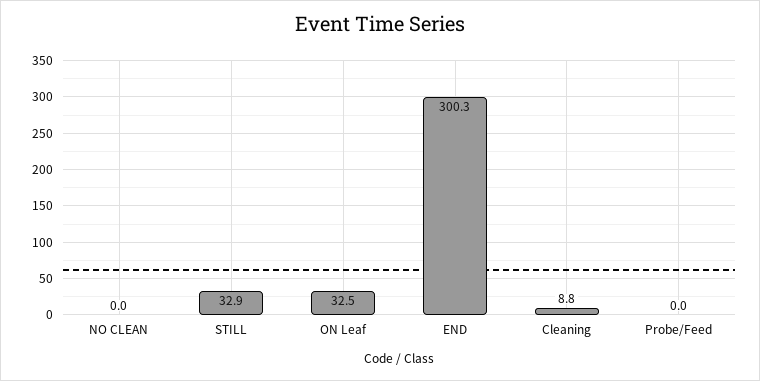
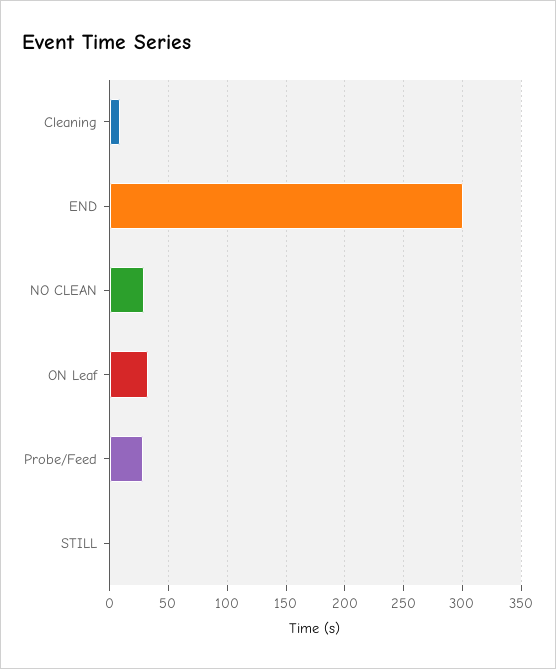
  {
-   "NO CLEAN": 0,
+   "NO CLEAN": 30,
-   "STILL": 32.9,
+   "STILL": 0,
    "ON Leaf": 32.5,
    "END": 300.3,
    "Cleaning": 8.8,
-   "Probe/Feed": 0
+   "Probe/Feed": 30
  }

